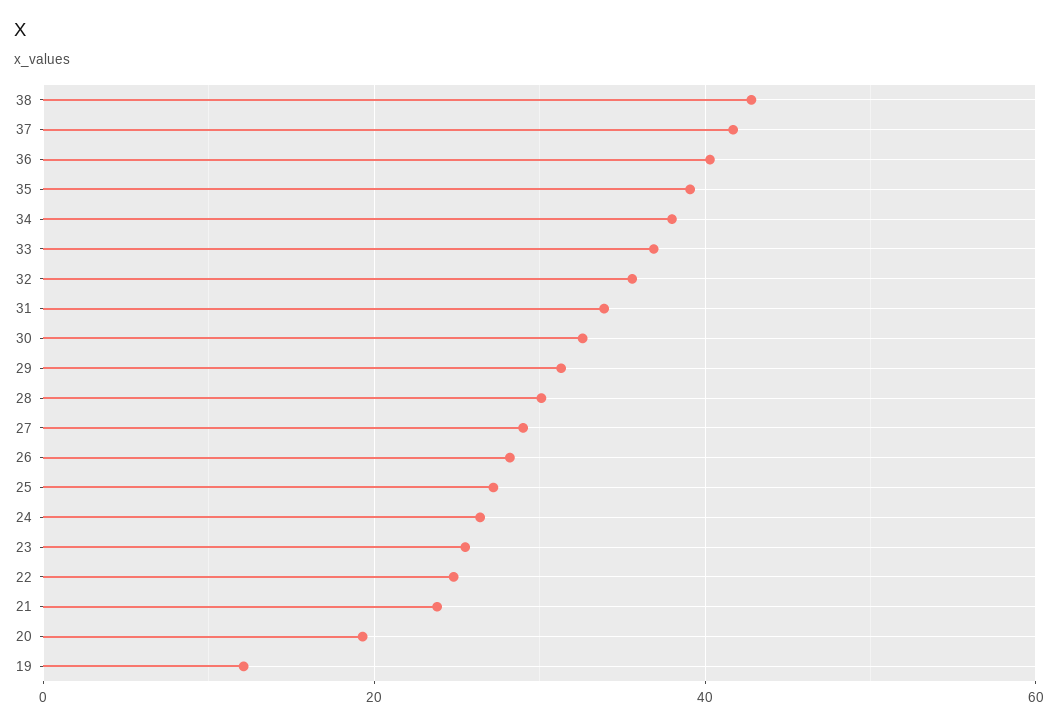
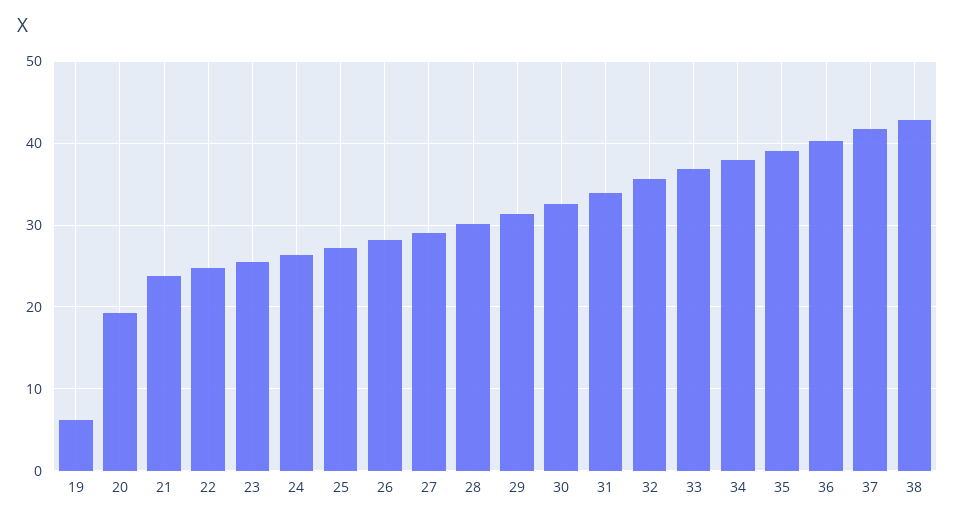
  {
    "38": 43,
    "37": 42,
    "36": 40,
    "35": 39,
    "34": 38,
    "33": 37,
    "32": 36,
    "31": 34,
    "30": 33,
    "29": 31,
    "28": 30,
    "27": 29,
    "26": 28,
    "25": 27,
    "24": 26,
    "23": 26,
    "22": 25,
    "21": 24,
    "20": 19,
-   "19": 12
+   "19": 6
  }

